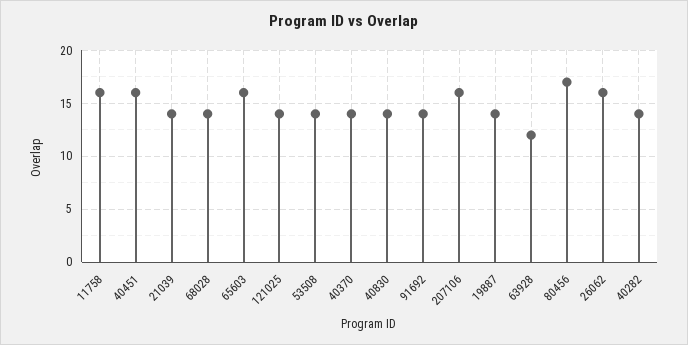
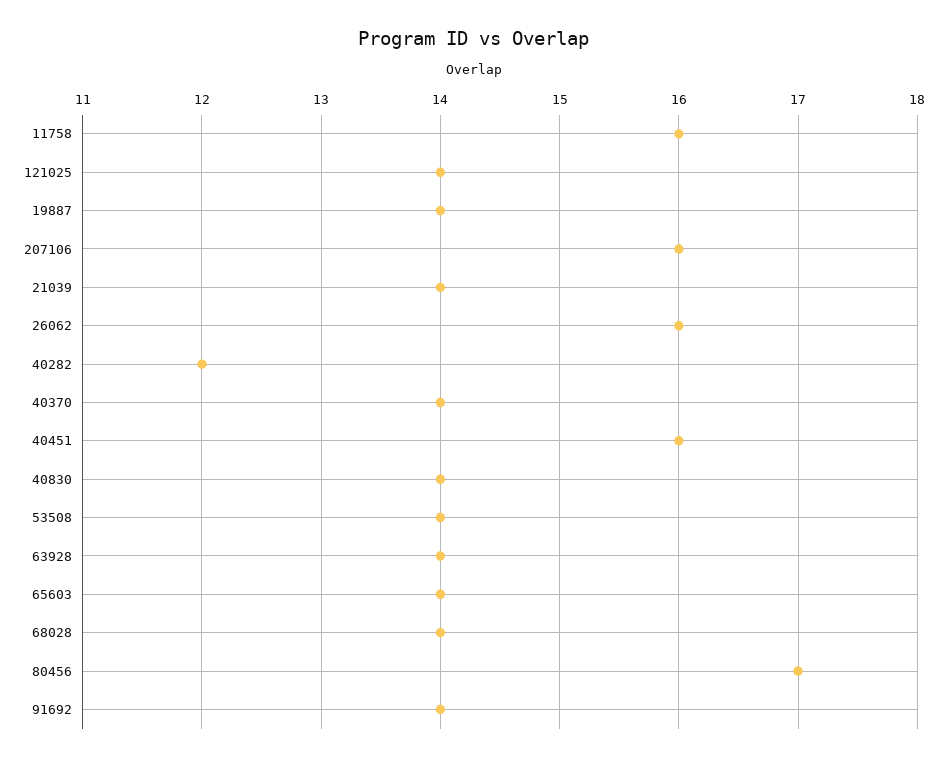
  {
    "11758": 16,
    "40451": 16,
    "21039": 14,
    "68028": 14,
-   "65603": 16,
+   "65603": 14,
    "121025": 14,
    "53508": 14,
    "40370": 14,
    "40830": 14,
    "91692": 14,
    "207106": 16,
    "19887": 14,
-   "63928": 12,
+   "63928": 14,
    "80456": 17,
    "26062": 16,
-   "40282": 14
+   "40282": 12
  }

